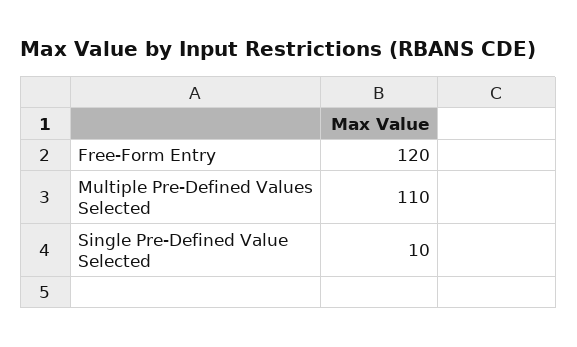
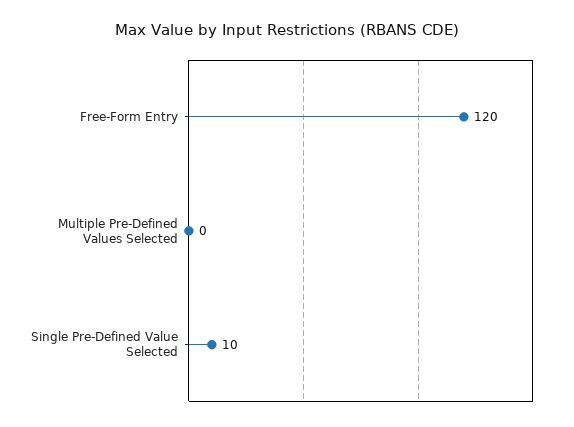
  {
    "Free-Form Entry": 120,
-   "Multiple Pre-Defined Values Selected": 110,
+   "Multiple Pre-Defined Values Selected": 0,
    "Single Pre-Defined Value Selected": 10
  }

